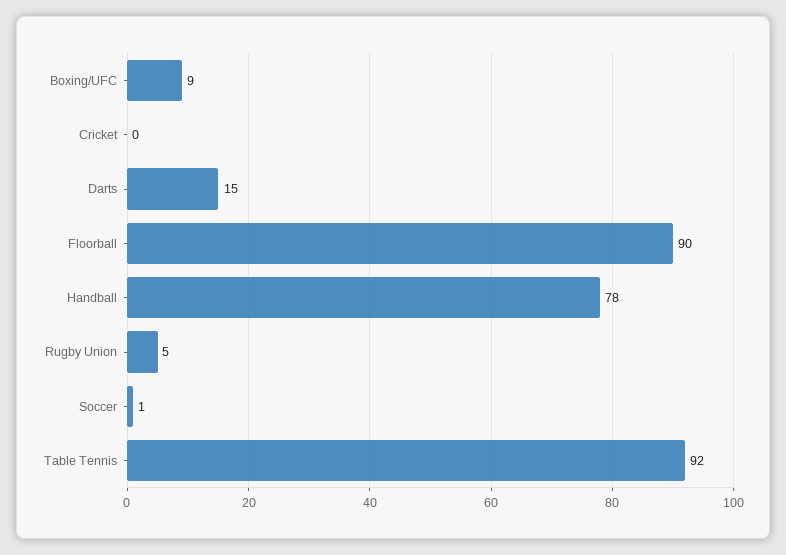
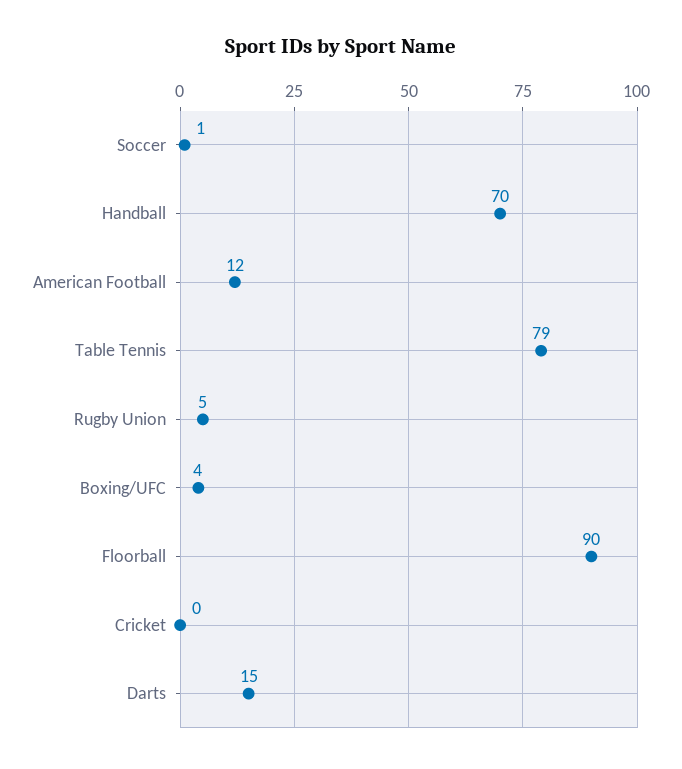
  {
-   "Boxing/UFC": 9,
+   "Boxing/UFC": 4,
    "Cricket": 0,
    "Darts": 15,
    "Floorball": 90,
-   "Handball": 78,
+   "Handball": 70,
    "Rugby Union": 5,
    "Soccer": 1,
-   "Table Tennis": 92
+   "Table Tennis": 79,
+   "American Football": 12
  }

